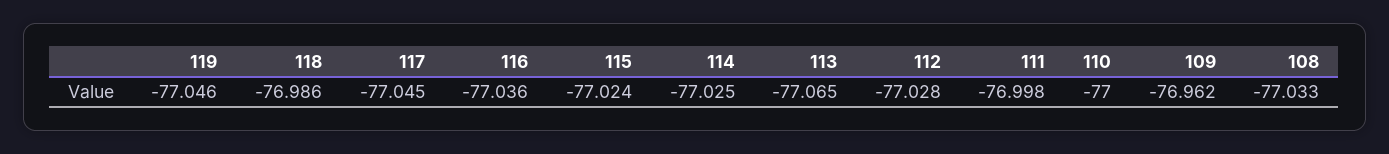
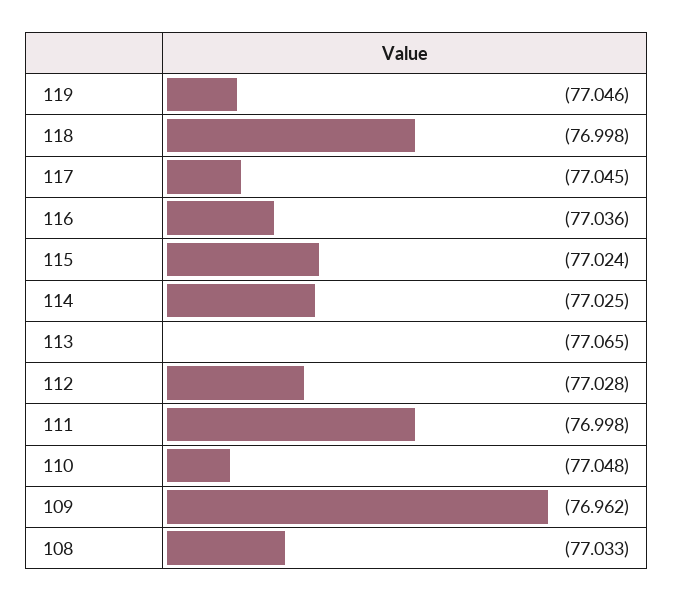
  {
    "119": -77.046,
-   "118": -76.986,
+   "118": -76.998,
    "117": -77.045,
    "116": -77.036,
    "115": -77.024,
    "114": -77.025,
    "113": -77.065,
    "112": -77.028,
    "111": -76.998,
-   "110": -77,
+   "110": -77.048,
    "109": -76.962,
    "108": -77.033
  }

